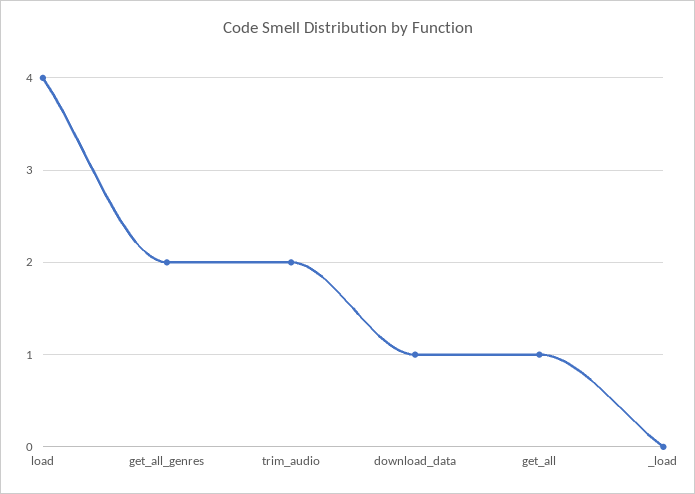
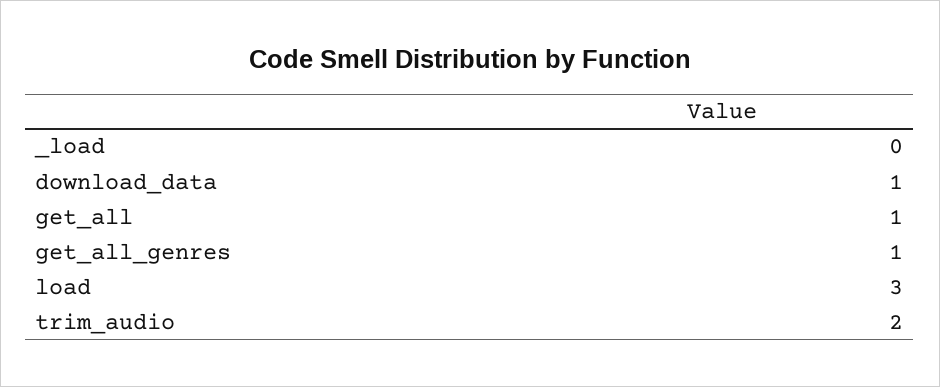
  {
-   "load": 4,
+   "load": 3,
-   "get_all_genres": 2,
+   "get_all_genres": 1,
    "trim_audio": 2,
    "download_data": 1,
    "get_all": 1,
    "_load": 0
  }

